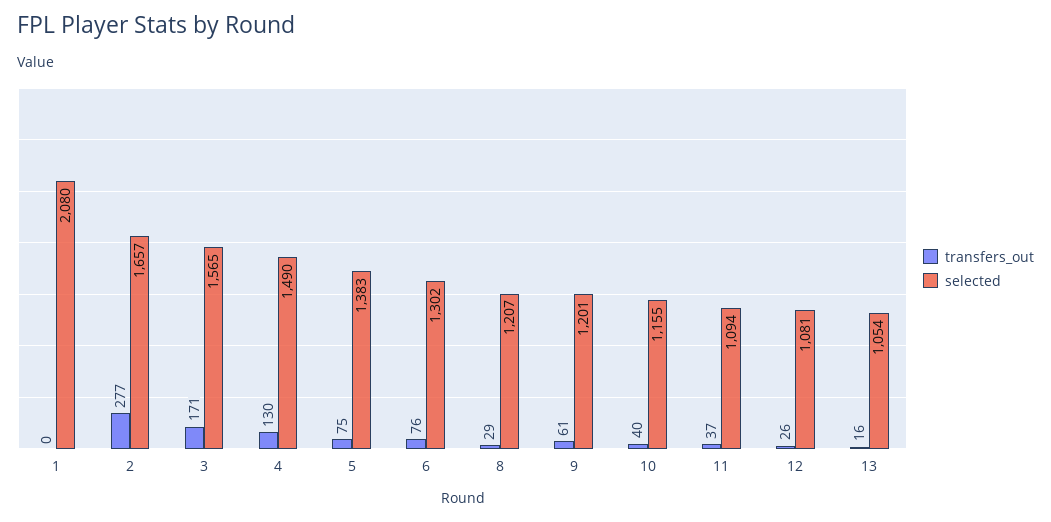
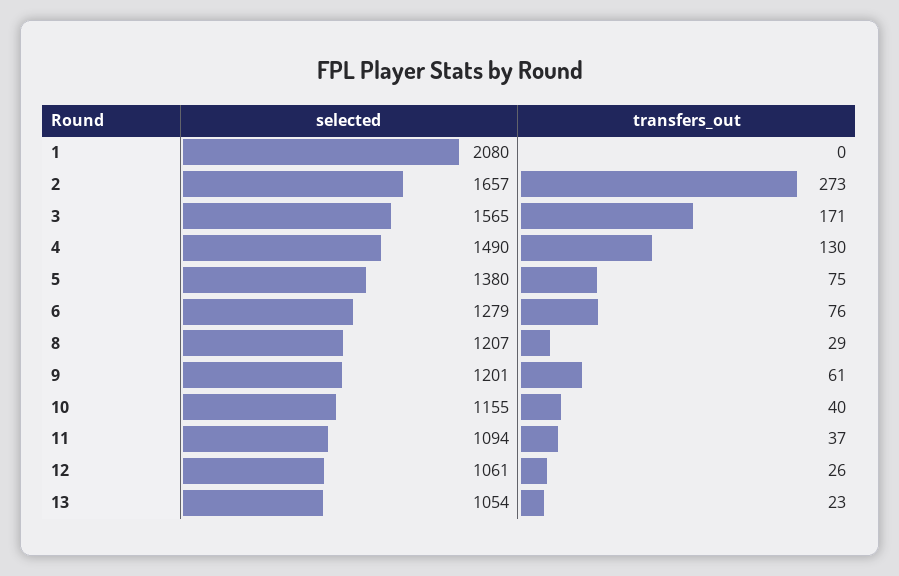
  {
    "transfers_out": {
      "1": 0,
-     "2": 277,
+     "2": 273,
      "3": 171,
      "4": 130,
      "5": 75,
      "6": 76,
      "8": 29,
      "9": 61,
      "10": 40,
      "11": 37,
      "12": 26,
-     "13": 16
+     "13": 23
    },
    "selected": {
      "1": 2080,
      "2": 1657,
      "3": 1565,
      "4": 1490,
-     "5": 1383,
+     "5": 1380,
-     "6": 1302,
+     "6": 1279,
      "8": 1207,
      "9": 1201,
      "10": 1155,
      "11": 1094,
-     "12": 1081,
+     "12": 1061,
      "13": 1054
    }
  }

